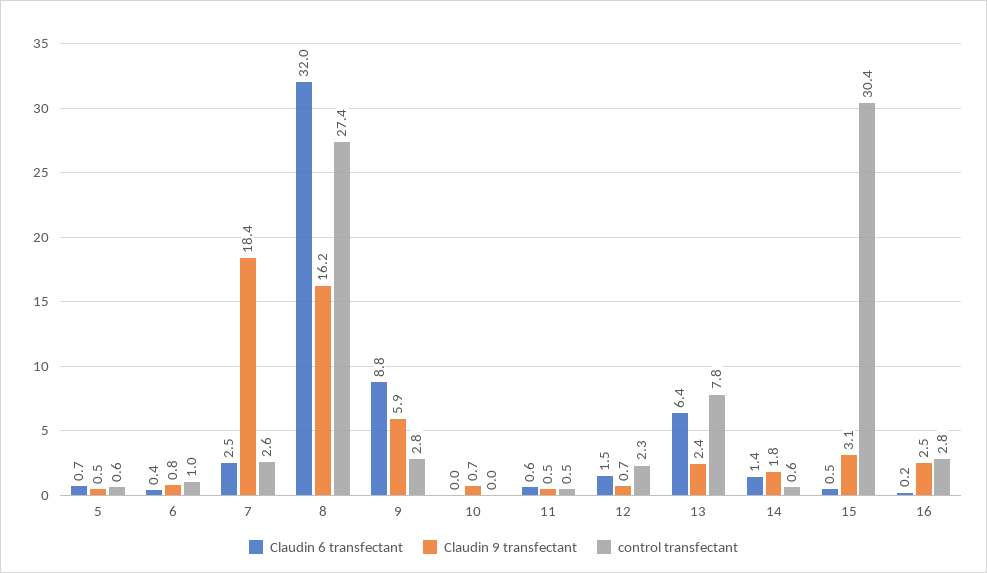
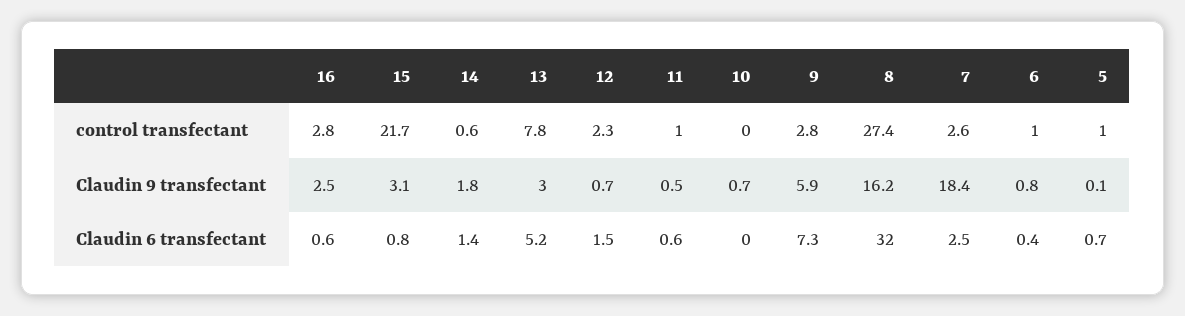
  {
    "Claudin 6 transfectant": {
      "5": 0.7,
      "6": 0.4,
      "7": 2.5,
      "8": 32,
-     "9": 8.8,
+     "9": 7.3,
      "10": 0,
      "11": 0.6,
      "12": 1.5,
-     "13": 6.4,
+     "13": 5.2,
      "14": 1.4,
-     "15": 0.5,
+     "15": 0.8,
-     "16": 0.2
+     "16": 0.6
    },
    "Claudin 9 transfectant": {
-     "5": 0.5,
+     "5": 0.1,
      "6": 0.8,
      "7": 18.4,
      "8": 16.2,
      "9": 5.9,
      "10": 0.7,
      "11": 0.5,
      "12": 0.7,
-     "13": 2.4,
+     "13": 3,
      "14": 1.8,
      "15": 3.1,
      "16": 2.5
    },
    "control transfectant": {
-     "5": 0.6,
+     "5": 1,
      "6": 1,
      "7": 2.6,
      "8": 27.4,
      "9": 2.8,
      "10": 0,
-     "11": 0.5,
+     "11": 1,
      "12": 2.3,
      "13": 7.8,
      "14": 0.6,
-     "15": 30.4,
+     "15": 21.7,
      "16": 2.8
    }
  }

